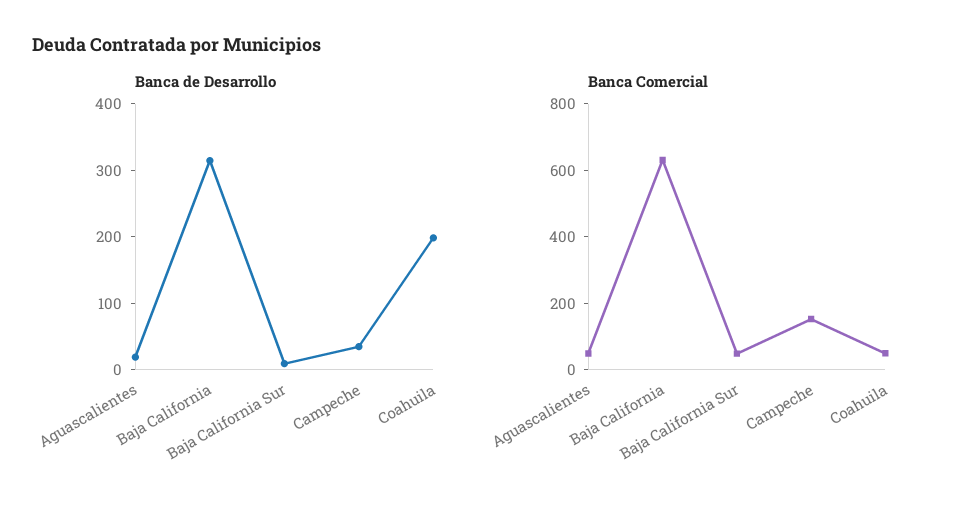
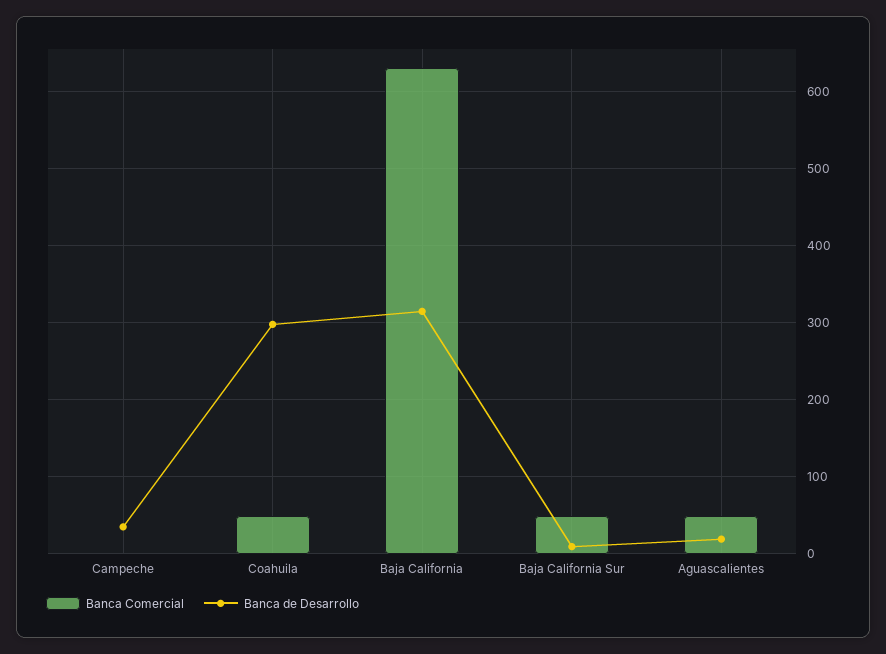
  {
    "Banca de Desarrollo": {
      "Aguascalientes": 20,
      "Baja California": 310,
      "Baja California Sur": 10,
      "Campeche": 30,
-     "Coahuila": 200
+     "Coahuila": 300
    },
    "Banca Comercial": {
      "Aguascalientes": 50,
      "Baja California": 630,
      "Baja California Sur": 50,
-     "Campeche": 150,
+     "Campeche": 0,
      "Coahuila": 50
    }
  }

